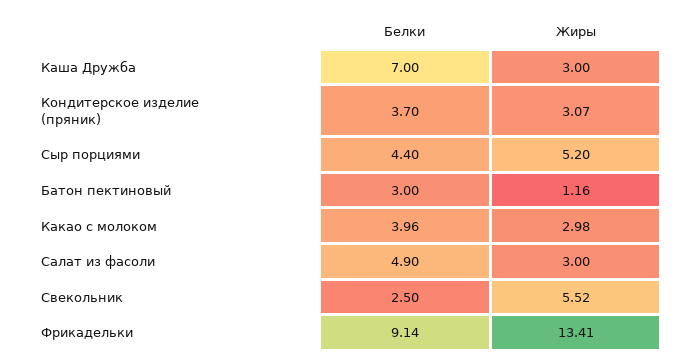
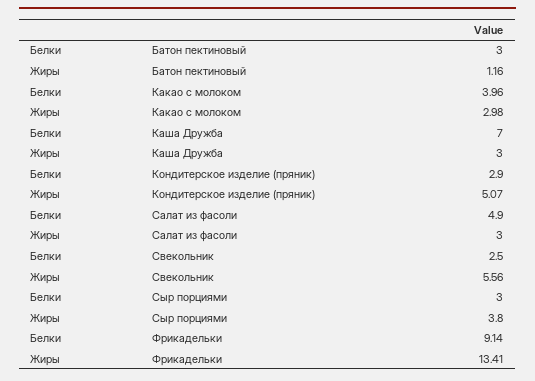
  {
    "Белки": {
      "Каша Дружба": 7,
-     "Кондитерское изделие (пряник)": 3.7,
+     "Кондитерское изделие (пряник)": 2.9,
-     "Сыр порциями": 4.4,
+     "Сыр порциями": 3,
      "Батон пектиновый": 3,
      "Какао с молоком": 3.96,
      "Салат из фасоли": 4.9,
      "Свекольник": 2.5,
      "Фрикадельки": 9.14
    },
    "Жиры": {
      "Каша Дружба": 3,
-     "Кондитерское изделие (пряник)": 3.07,
+     "Кондитерское изделие (пряник)": 5.07,
-     "Сыр порциями": 5.2,
+     "Сыр порциями": 3.8,
      "Батон пектиновый": 1.16,
      "Какао с молоком": 2.98,
      "Салат из фасоли": 3,
-     "Свекольник": 5.52,
+     "Свекольник": 5.56,
      "Фрикадельки": 13.41
    }
  }

